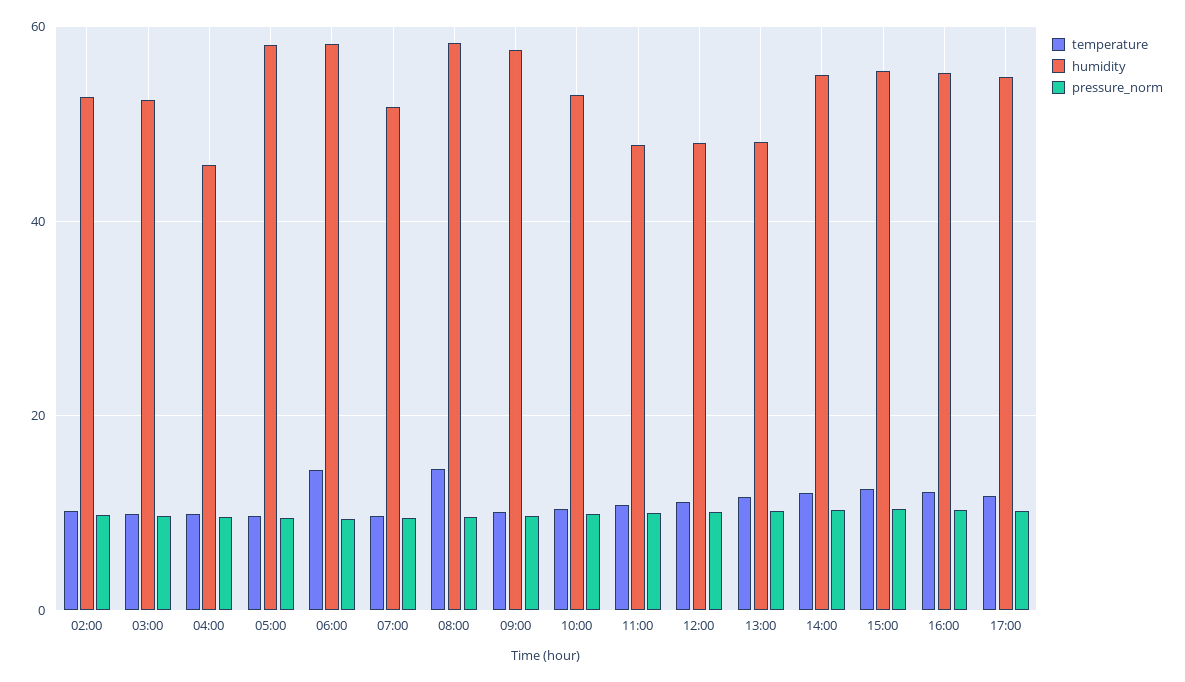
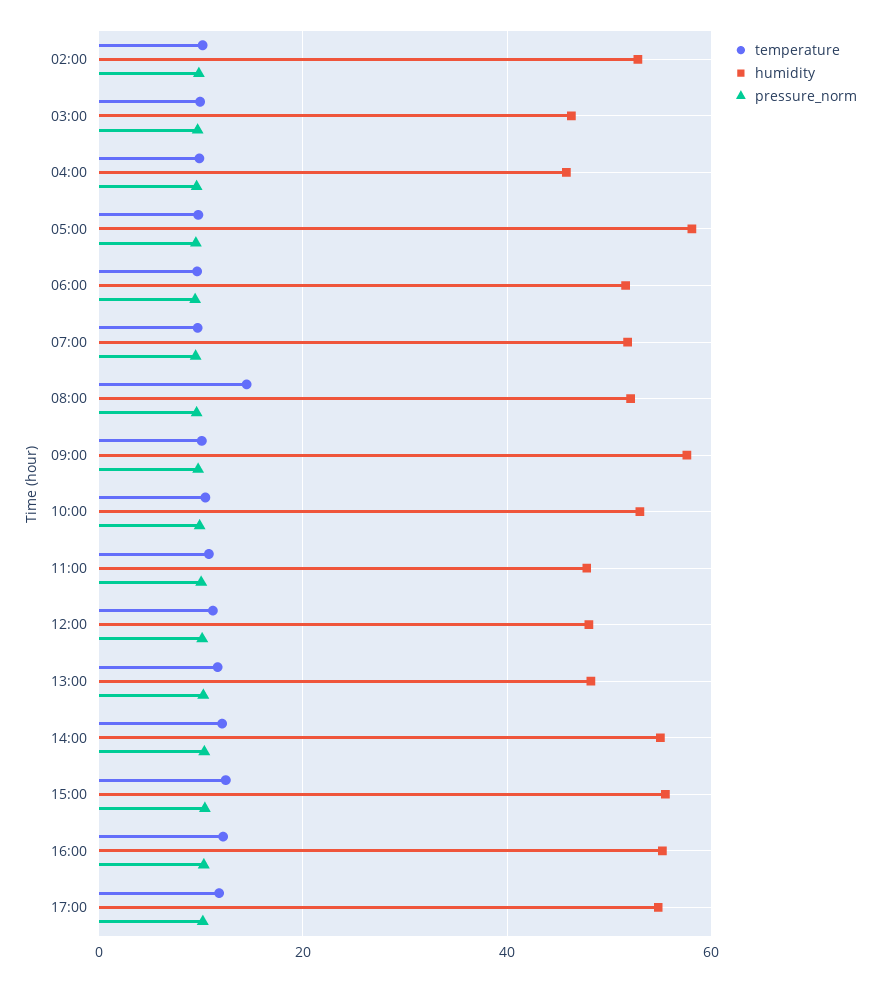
  {
    "temperature": {
      "02:00": 10,
      "03:00": 10,
      "04:00": 10,
      "05:00": 10,
-     "06:00": 14,
+     "06:00": 10,
      "07:00": 10,
      "08:00": 14,
      "09:00": 10,
      "10:00": 10,
      "11:00": 10,
      "12:00": 12,
      "13:00": 12,
      "14:00": 12,
      "15:00": 12,
      "16:00": 12,
      "17:00": 12
    },
    "humidity": {
      "02:00": 52,
-     "03:00": 52,
+     "03:00": 46,
      "04:00": 46,
      "05:00": 58,
-     "06:00": 58,
+     "06:00": 52,
      "07:00": 52,
-     "08:00": 58,
+     "08:00": 52,
      "09:00": 58,
      "10:00": 54,
      "11:00": 48,
      "12:00": 48,
      "13:00": 48,
      "14:00": 56,
      "15:00": 56,
      "16:00": 56,
      "17:00": 54
    },
    "pressure_norm": {
      "02:00": 10,
      "03:00": 10,
      "04:00": 10,
      "05:00": 10,
      "06:00": 10,
      "07:00": 10,
      "08:00": 10,
      "09:00": 10,
      "10:00": 10,
      "11:00": 10,
      "12:00": 10,
      "13:00": 10,
      "14:00": 10,
      "15:00": 10,
      "16:00": 10,
      "17:00": 10
    }
  }

